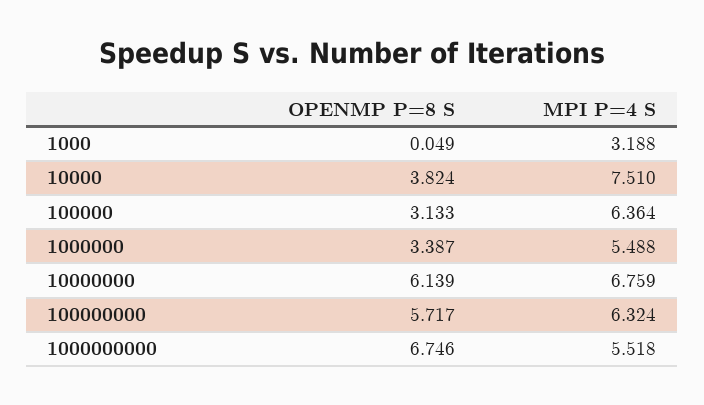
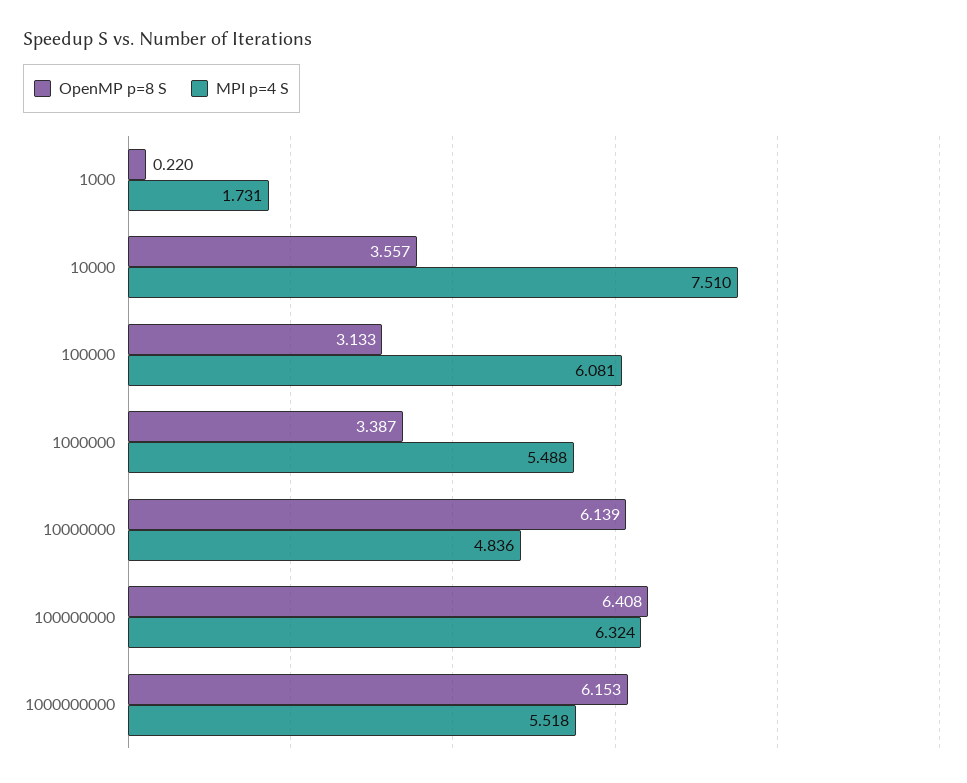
  {
    "OPENMP P=8 S": {
-     "1000": 0.049,
+     "1000": 0.22,
-     "10000": 3.824,
+     "10000": 3.557,
      "100000": 3.133,
      "1000000": 3.387,
      "10000000": 6.139,
-     "100000000": 5.717,
+     "100000000": 6.408,
-     "1000000000": 6.746
+     "1000000000": 6.153
    },
    "MPI P=4 S": {
-     "1000": 3.188,
+     "1000": 1.731,
      "10000": 7.51,
-     "100000": 6.364,
+     "100000": 6.081,
      "1000000": 5.488,
-     "10000000": 6.759,
+     "10000000": 4.836,
      "100000000": 6.324,
      "1000000000": 5.518
    }
  }

